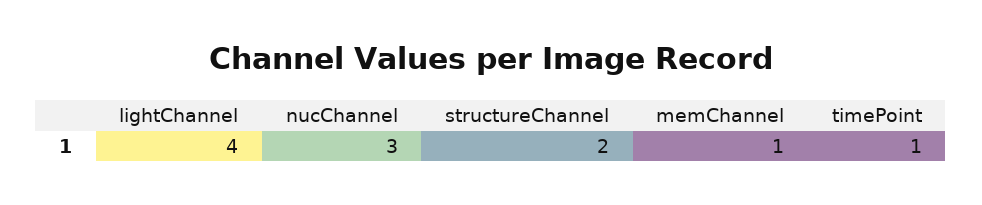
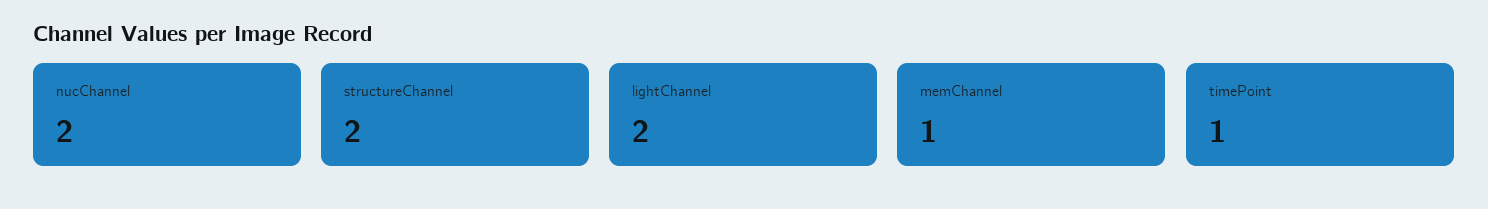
  {
-   "lightChannel": 4,
+   "lightChannel": 2,
-   "nucChannel": 3,
+   "nucChannel": 2,
    "structureChannel": 2,
    "memChannel": 1,
    "timePoint": 1
  }

